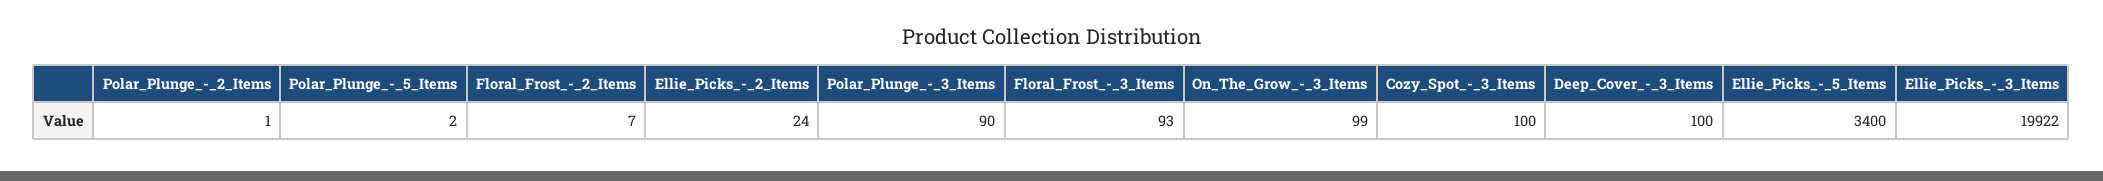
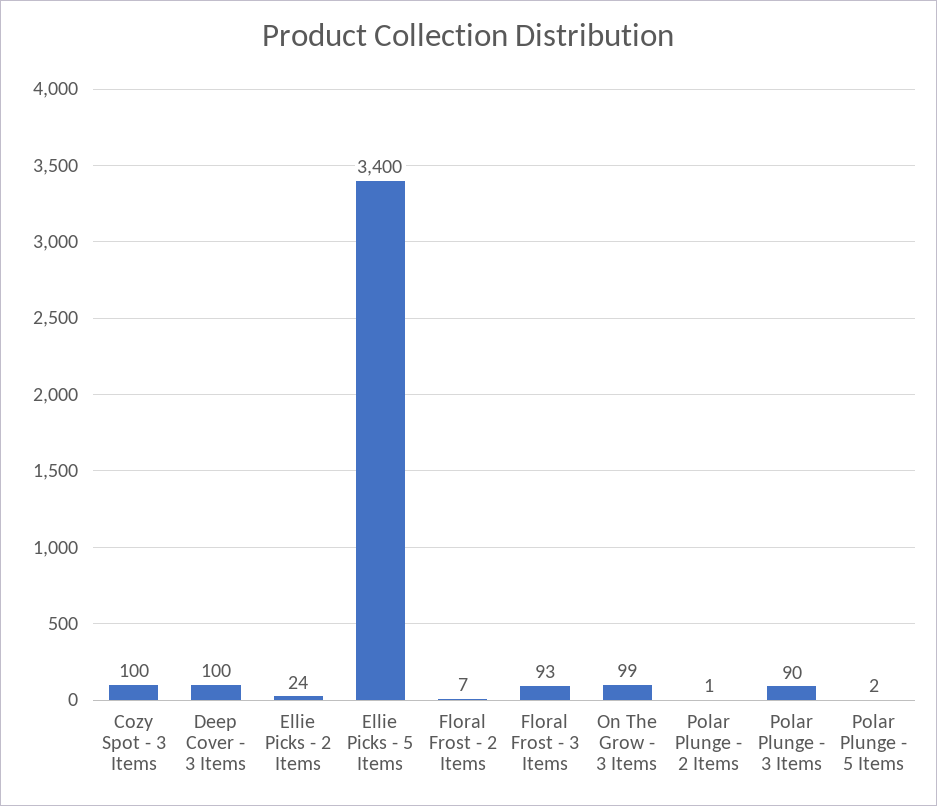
  {
    "Polar_Plunge_-_2_Items": 1,
    "Polar_Plunge_-_5_Items": 2,
    "Floral_Frost_-_2_Items": 7,
    "Ellie_Picks_-_2_Items": 24,
    "Polar_Plunge_-_3_Items": 90,
    "Floral_Frost_-_3_Items": 93,
    "On_The_Grow_-_3_Items": 99,
    "Cozy_Spot_-_3_Items": 100,
    "Deep_Cover_-_3_Items": 100,
-   "Ellie_Picks_-_5_Items": 3400,
+   "Ellie_Picks_-_5_Items": 3400
-   "Ellie_Picks_-_3_Items": 19922
  }

